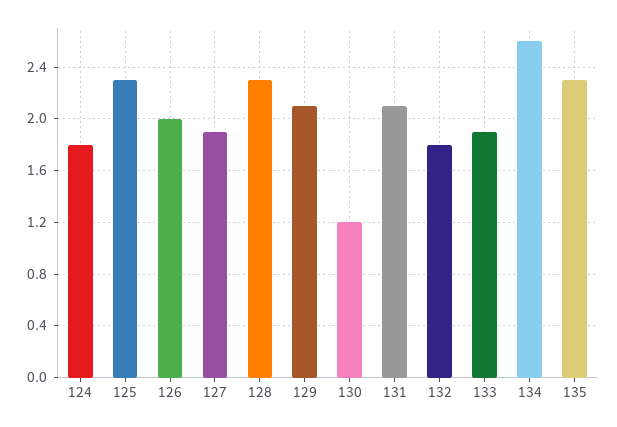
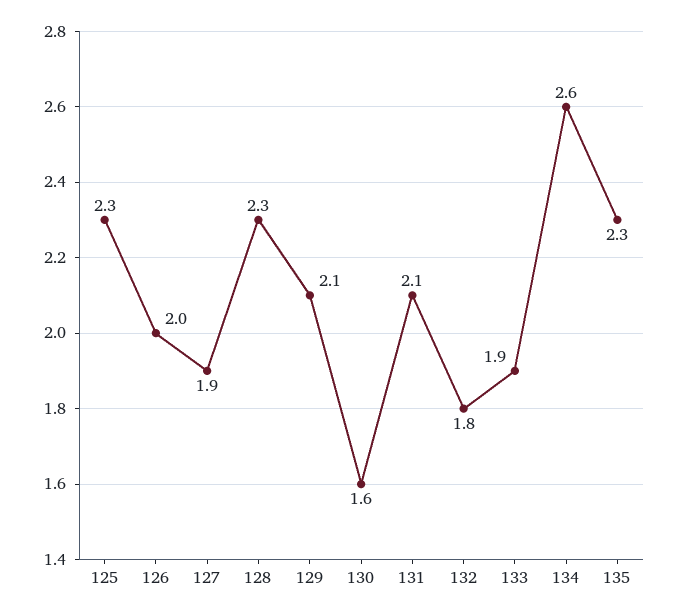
  {
-   "124": 1.8,
    "125": 2.3,
    "126": 2,
    "127": 1.9,
    "128": 2.3,
    "129": 2.1,
-   "130": 1.2,
+   "130": 1.6,
    "131": 2.1,
    "132": 1.8,
    "133": 1.9,
    "134": 2.6,
    "135": 2.3
  }

